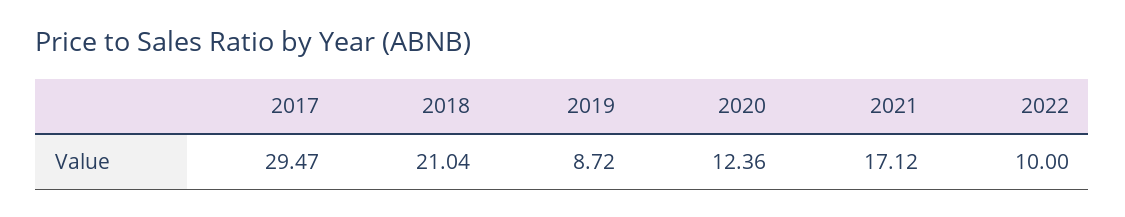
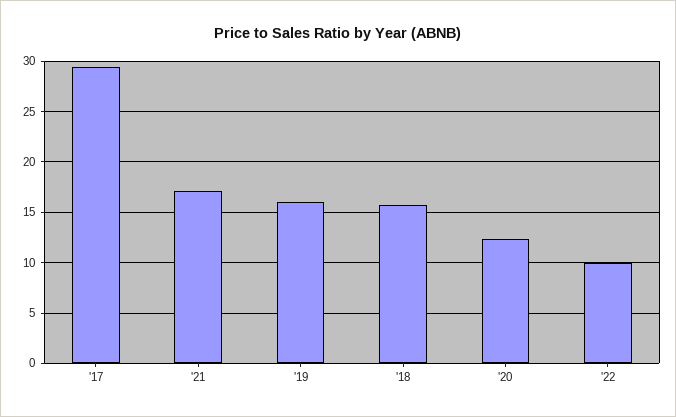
  {
    "2017": 29.47,
-   "2018": 21.04,
+   "2018": 16,
-   "2019": 8.72,
+   "2019": 16,
    "2020": 12.36,
    "2021": 17.12,
    "2022": 10
  }

